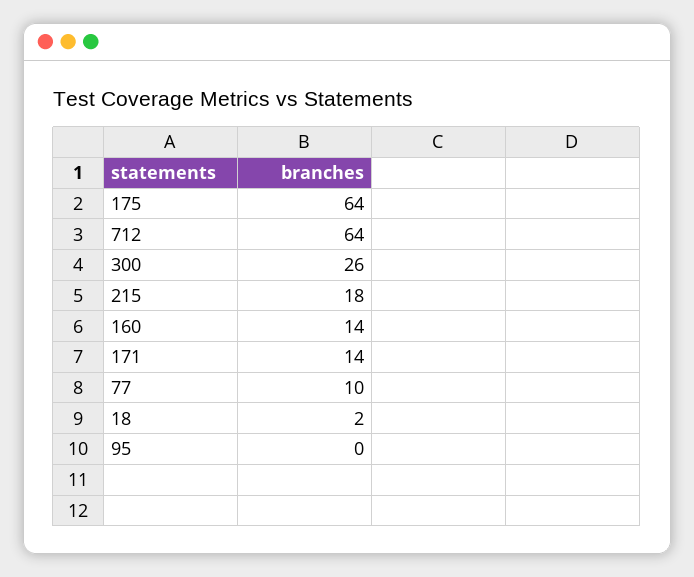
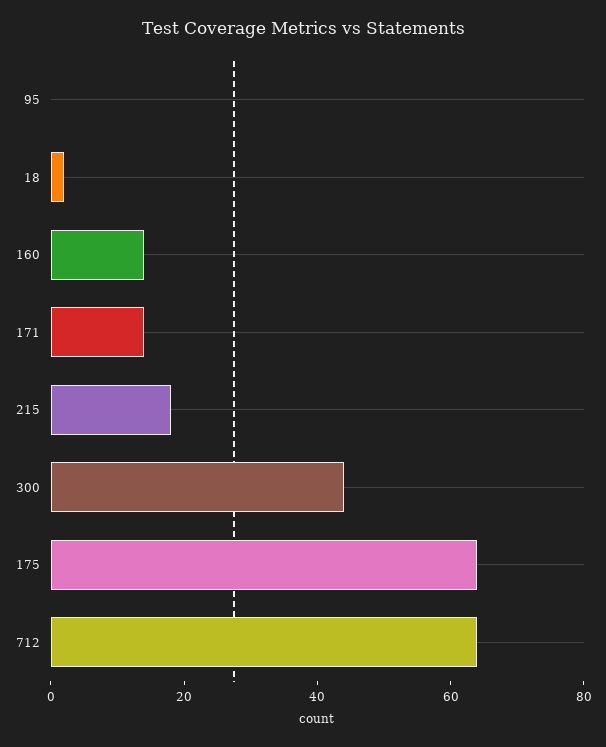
  {
    "175": 64,
    "712": 64,
-   "300": 26,
+   "300": 45,
    "215": 18,
    "160": 14,
    "171": 14,
-   "77": 10,
    "18": 2,
    "95": 0
  }

